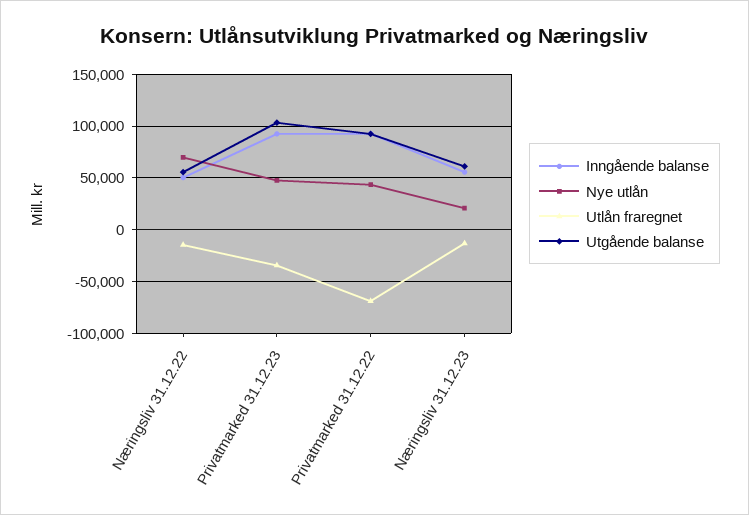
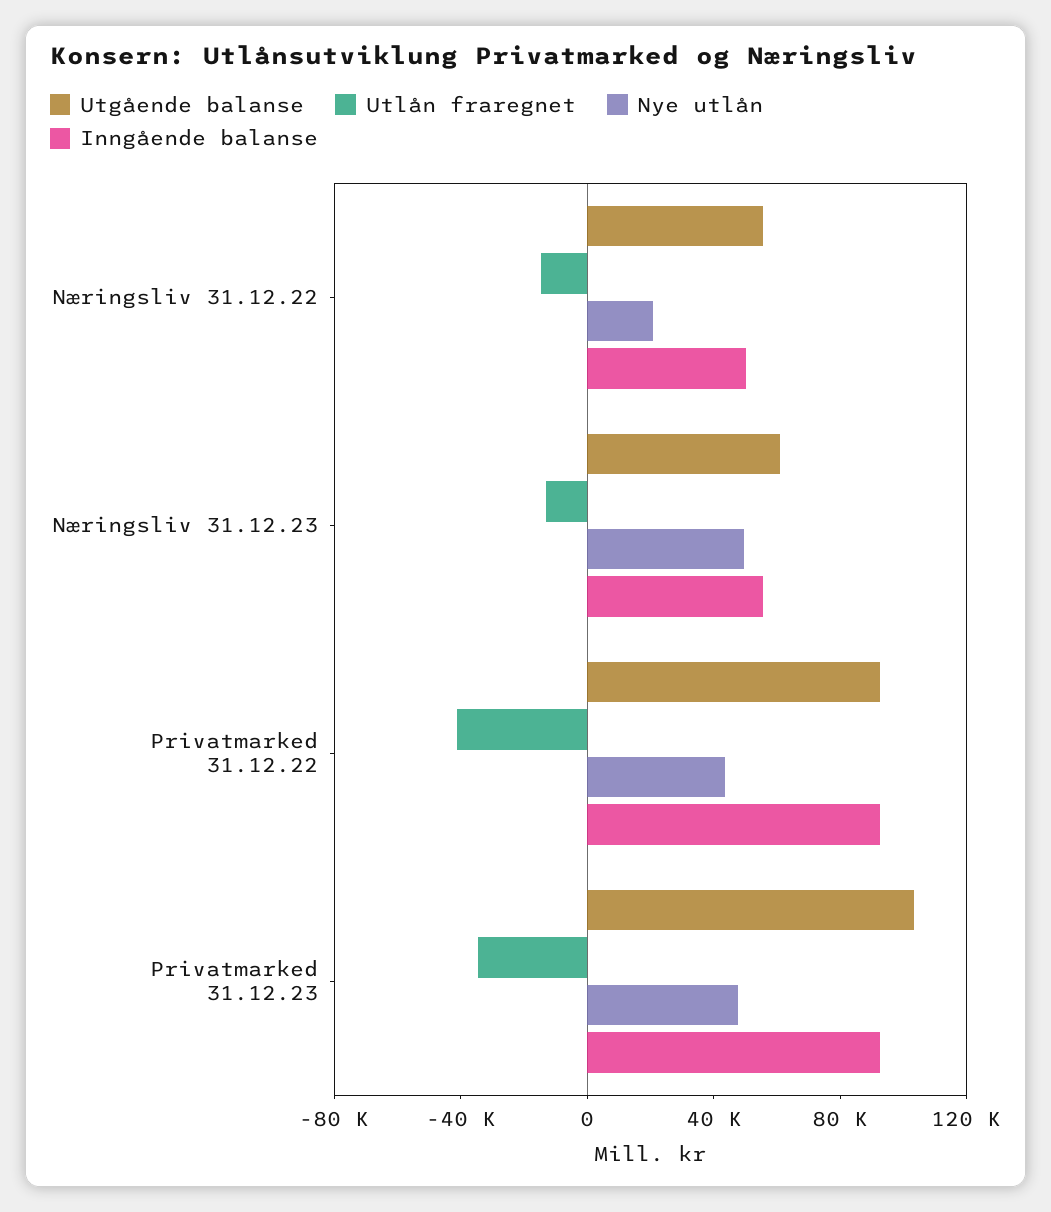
  {
    "Inngående balanse": {
      "Næringsliv 31.12.22": 50000,
      "Privatmarked 31.12.23": 90000,
      "Privatmarked 31.12.22": 90000,
      "Næringsliv 31.12.23": 60000
    },
    "Nye utlån": {
-     "Næringsliv 31.12.22": 70000,
+     "Næringsliv 31.12.22": 20000,
      "Privatmarked 31.12.23": 50000,
      "Privatmarked 31.12.22": 40000,
-     "Næringsliv 31.12.23": 20000
+     "Næringsliv 31.12.23": 50000
    },
    "Utlån fraregnet": {
      "Næringsliv 31.12.22": -10000,
      "Privatmarked 31.12.23": -30000,
-     "Privatmarked 31.12.22": -70000,
+     "Privatmarked 31.12.22": -40000,
      "Næringsliv 31.12.23": -10000
    },
    "Utgående balanse": {
      "Næringsliv 31.12.22": 60000,
      "Privatmarked 31.12.23": 100000,
      "Privatmarked 31.12.22": 90000,
      "Næringsliv 31.12.23": 60000
    }
  }

